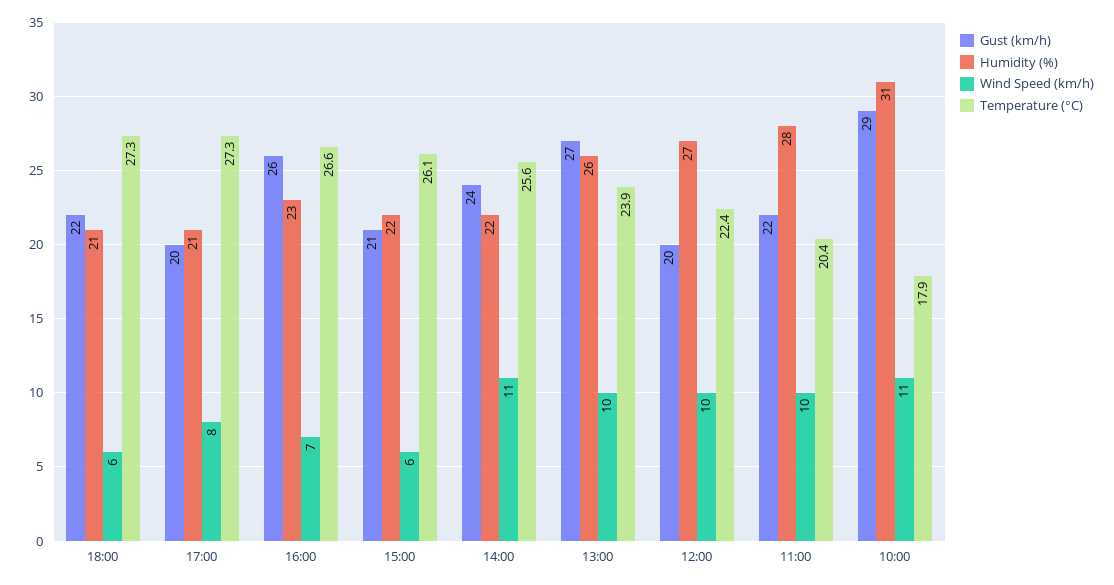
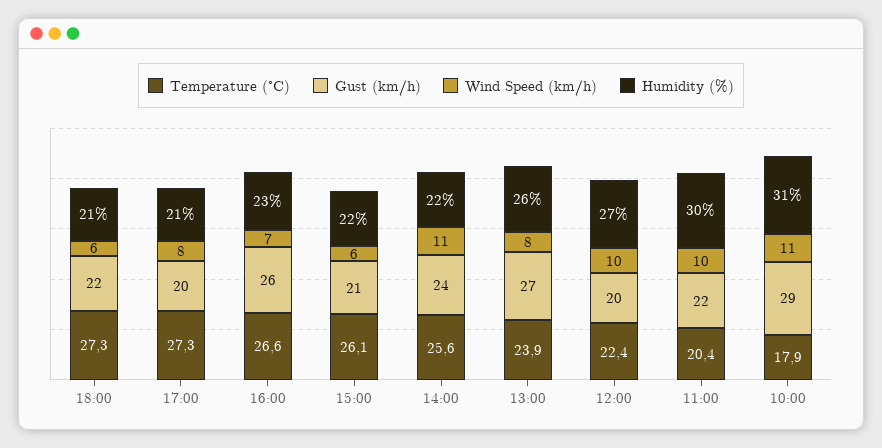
  {
    "Gust (km/h)": {
      "18:00": 22,
      "17:00": 20,
      "16:00": 26,
      "15:00": 21,
      "14:00": 24,
      "13:00": 27,
      "12:00": 20,
      "11:00": 22,
      "10:00": 29
    },
    "Humidity (%)": {
      "18:00": 21,
      "17:00": 21,
      "16:00": 23,
      "15:00": 22,
      "14:00": 22,
      "13:00": 26,
      "12:00": 27,
-     "11:00": 28,
+     "11:00": 30,
      "10:00": 31
    },
    "Wind Speed (km/h)": {
      "18:00": 6,
      "17:00": 8,
      "16:00": 7,
      "15:00": 6,
      "14:00": 11,
-     "13:00": 10,
+     "13:00": 8,
      "12:00": 10,
      "11:00": 10,
      "10:00": 11
    },
    "Temperature (°C)": {
      "18:00": 27.3,
      "17:00": 27.3,
      "16:00": 26.6,
      "15:00": 26.1,
      "14:00": 25.6,
      "13:00": 23.9,
      "12:00": 22.4,
      "11:00": 20.4,
      "10:00": 17.9
    }
  }

